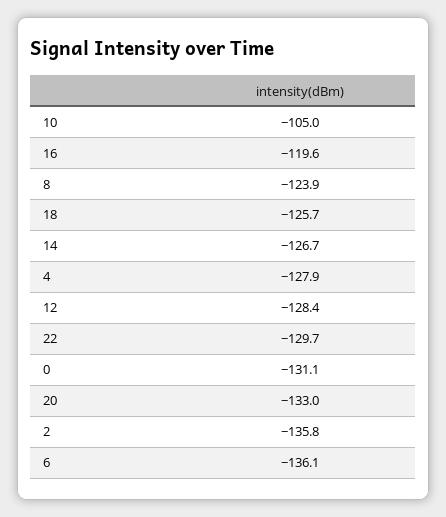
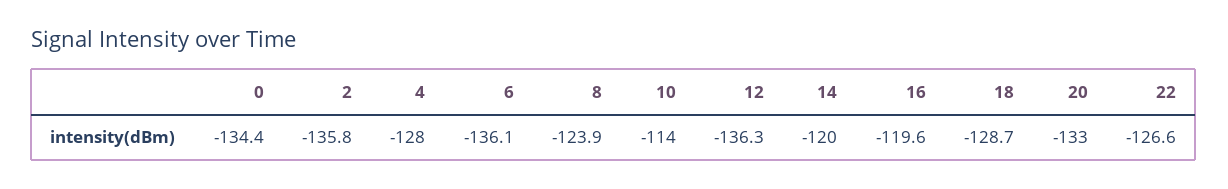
  {
-   "10": -105,
+   "10": -114,
    "16": -119.6,
    "8": -123.9,
-   "18": -125.7,
+   "18": -128.7,
-   "14": -126.7,
+   "14": -120,
-   "4": -127.9,
+   "4": -128,
-   "12": -128.4,
+   "12": -136.3,
-   "22": -129.7,
+   "22": -126.6,
-   "0": -131.1,
+   "0": -134.4,
    "20": -133,
    "2": -135.8,
    "6": -136.1
  }

